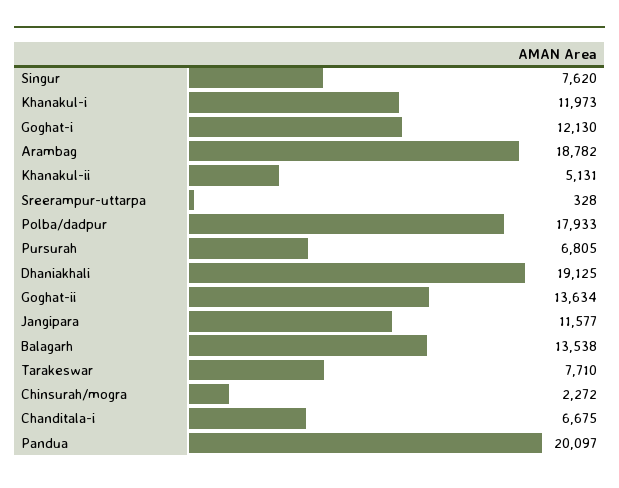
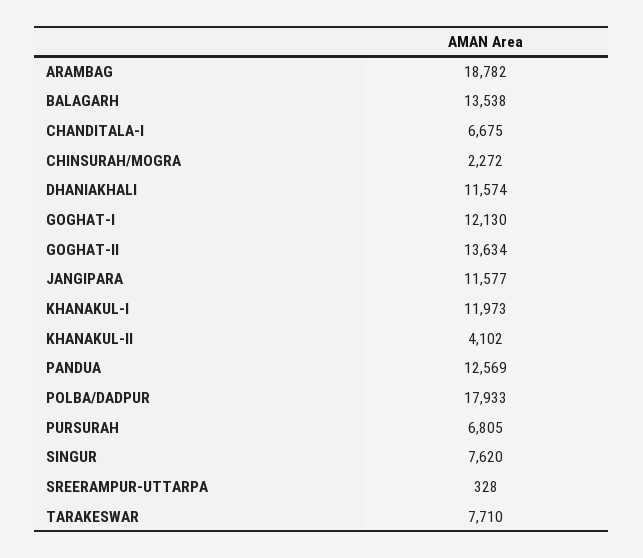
  {
    "Singur": 7620,
    "Khanakul-i": 11973,
    "Goghat-i": 12130,
    "Arambag": 18782,
-   "Khanakul-ii": 5131,
+   "Khanakul-ii": 4102,
    "Sreerampur-uttarpa": 328,
    "Polba/dadpur": 17933,
    "Pursurah": 6805,
-   "Dhaniakhali": 19125,
+   "Dhaniakhali": 11574,
    "Goghat-ii": 13634,
    "Jangipara": 11577,
    "Balagarh": 13538,
    "Tarakeswar": 7710,
    "Chinsurah/mogra": 2272,
    "Chanditala-i": 6675,
-   "Pandua": 20097
+   "Pandua": 12569
  }

